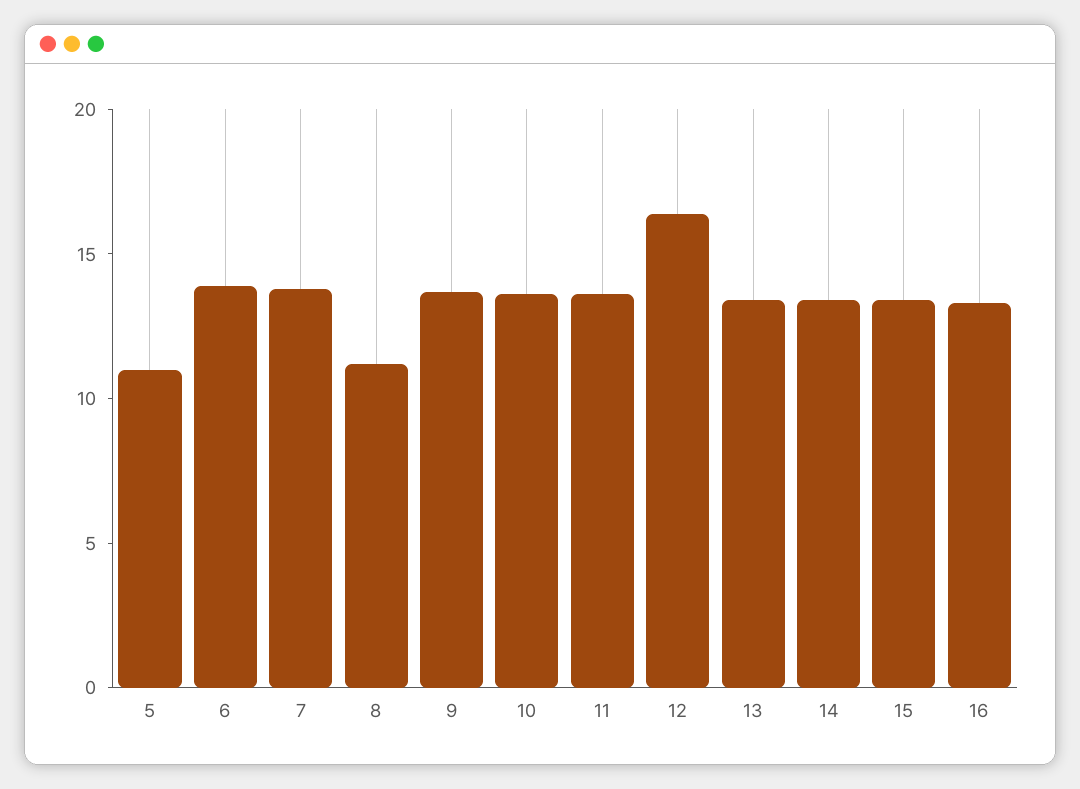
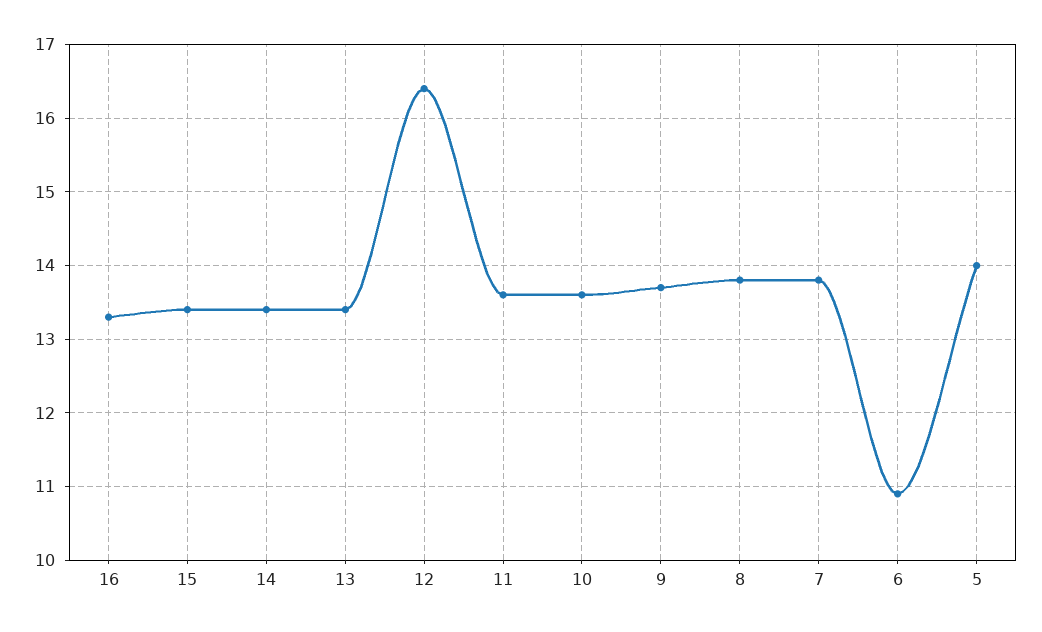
  {
-   "5": 11,
+   "5": 14,
-   "6": 14,
+   "6": 10.9,
    "7": 13.8,
-   "8": 11,
+   "8": 13.8,
    "9": 13.7,
    "10": 13.6,
    "11": 13.6,
    "12": 16.4,
    "13": 13.4,
    "14": 13.4,
    "15": 13.4,
    "16": 13.3
  }

